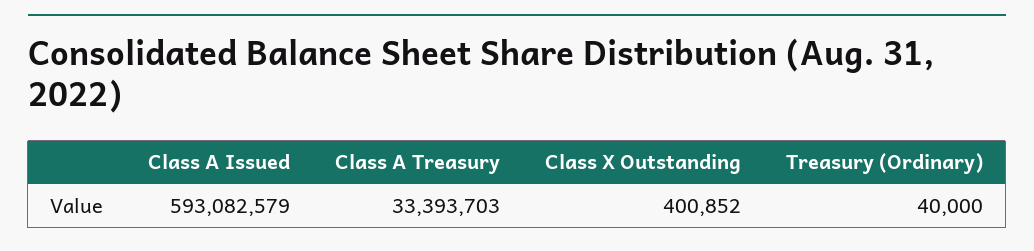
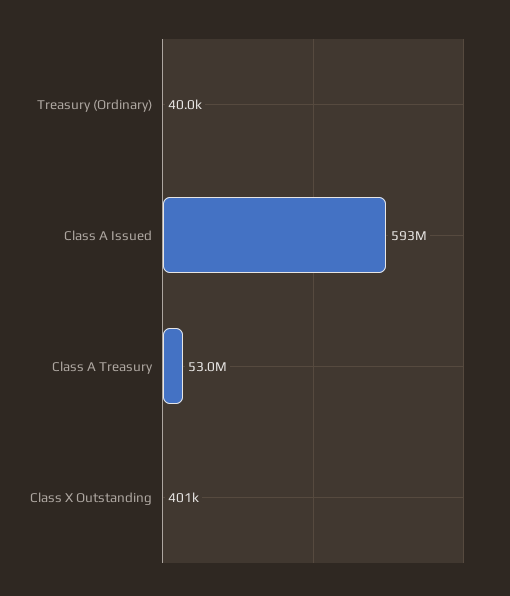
  {
    "Class A Issued": 593082579,
-   "Class A Treasury": 33393703,
+   "Class A Treasury": 53000000,
    "Class X Outstanding": 400852,
    "Treasury (Ordinary)": 40000
  }

